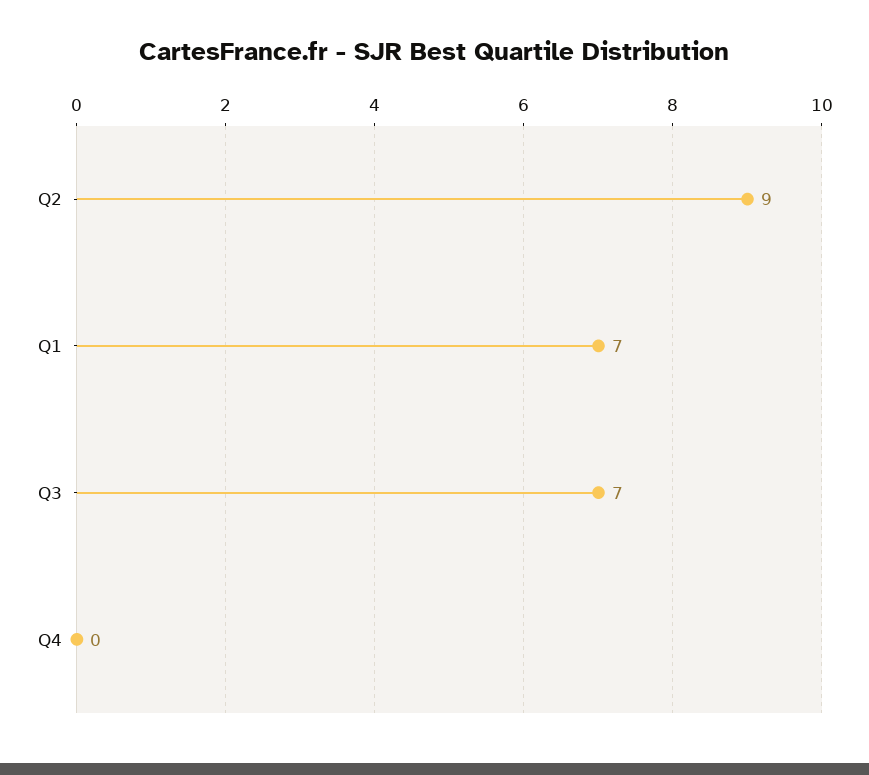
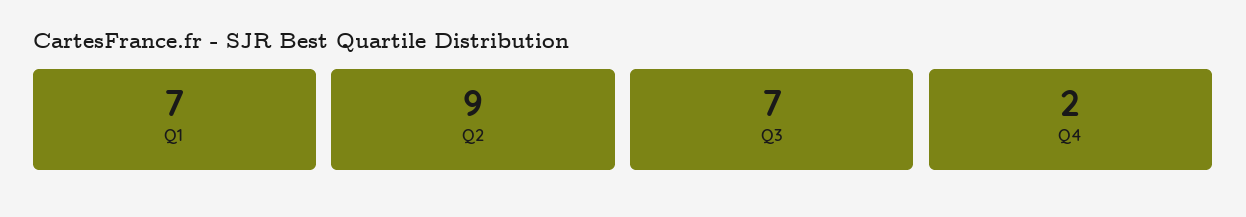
  {
    "Q2": 9,
    "Q1": 7,
    "Q3": 7,
-   "Q4": 0
+   "Q4": 2
  }

